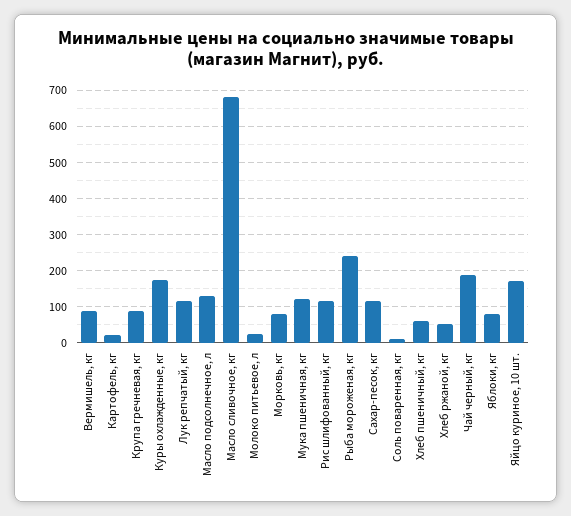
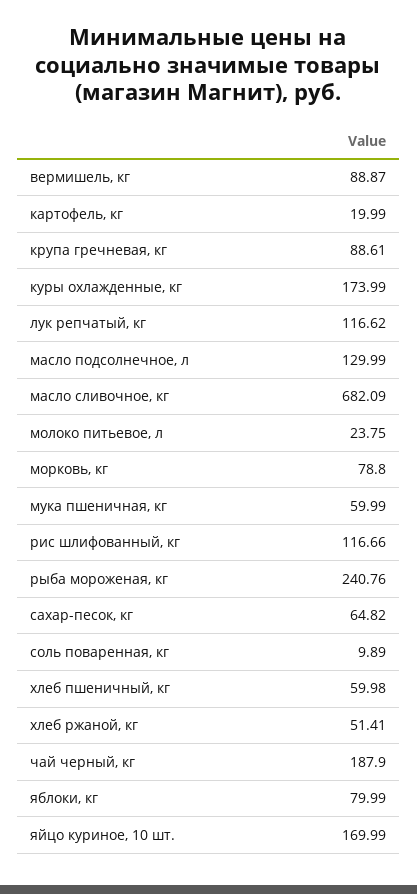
  {
    "Вермишель, кг": 88.87,
    "Картофель, кг": 19.99,
    "Крупа гречневая, кг": 88.61,
    "Куры охлажденные, кг": 173.99,
    "Лук репчатый, кг": 116.62,
    "Масло подсолнечное, л": 129.99,
    "Масло сливочное, кг": 682.09,
    "Молоко питьевое, л": 23.75,
    "Морковь, кг": 78.8,
-   "Мука пшеничная, кг": 120,
+   "Мука пшеничная, кг": 59.99,
    "Рис шлифованный, кг": 116.66,
    "Рыба мороженая, кг": 240.76,
-   "Сахар-песок, кг": 120,
+   "Сахар-песок, кг": 64.82,
    "Соль поваренная, кг": 9.89,
    "Хлеб пшеничный, кг": 59.98,
    "Хлеб ржаной, кг": 51.41,
    "Чай черный, кг": 187.9,
    "Яблоки, кг": 79.99,
    "Яйцо куриное, 10 шт.": 169.99
  }

